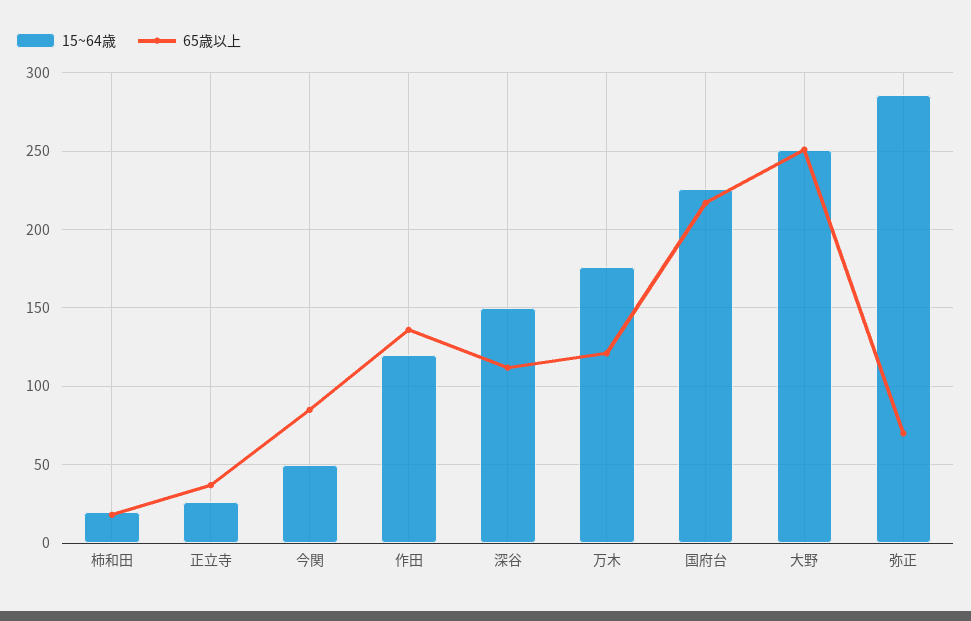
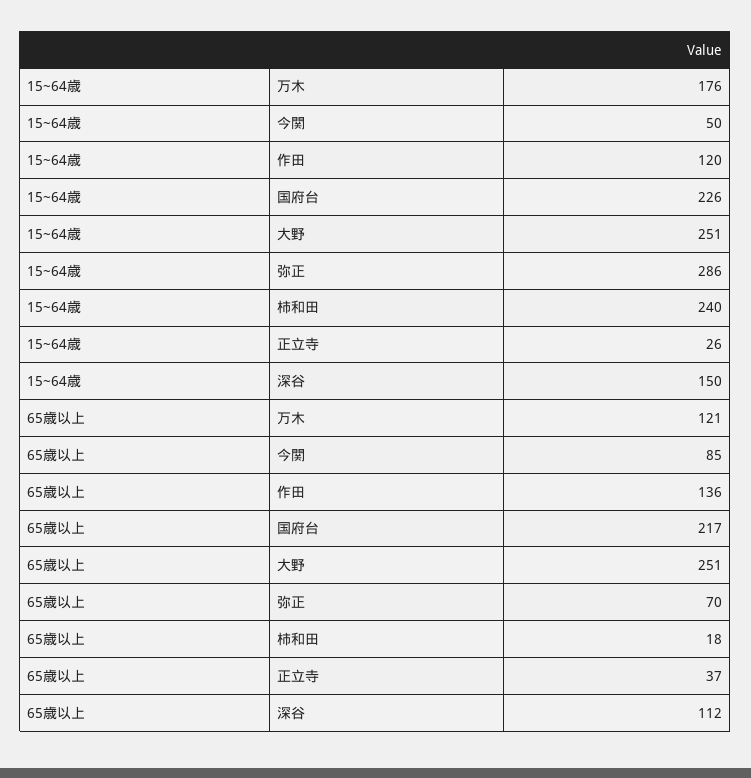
  {
    "15~64歳": {
-     "柿和田": 20,
+     "柿和田": 240,
      "正立寺": 26,
      "今関": 50,
      "作田": 120,
      "深谷": 150,
      "万木": 176,
      "国府台": 226,
      "大野": 251,
      "弥正": 286
    },
    "65歳以上": {
      "柿和田": 18,
      "正立寺": 37,
      "今関": 85,
      "作田": 136,
      "深谷": 112,
      "万木": 121,
      "国府台": 217,
      "大野": 251,
      "弥正": 70
    }
  }

